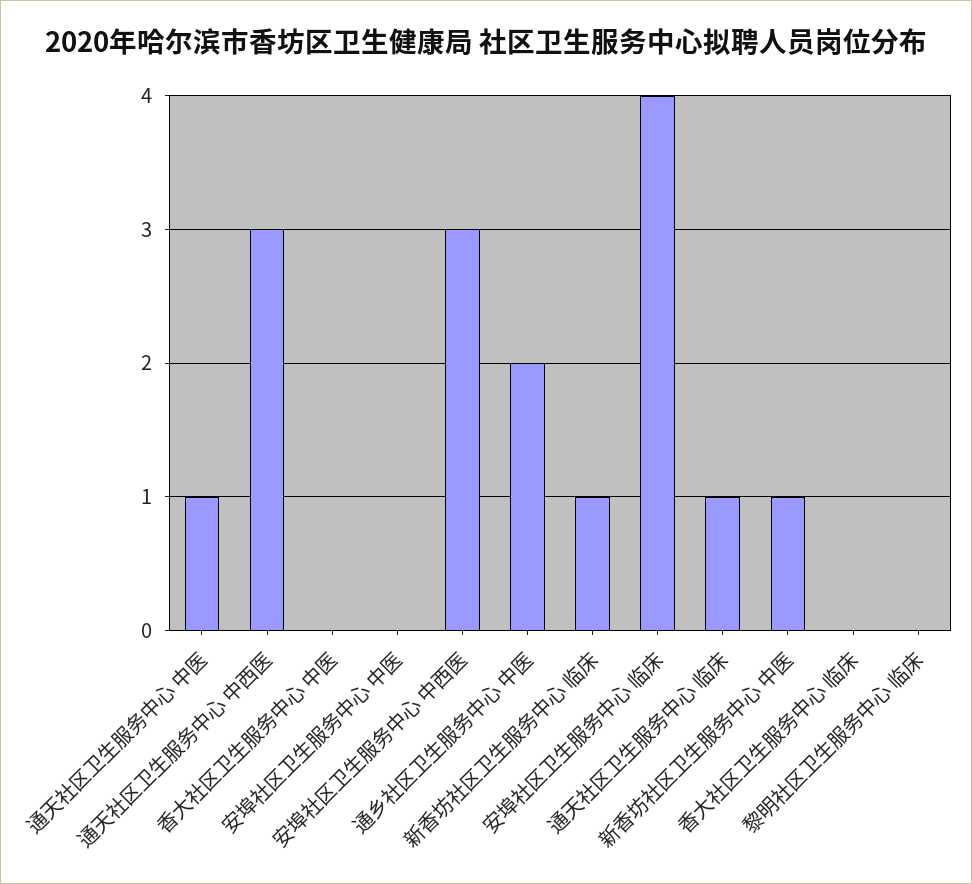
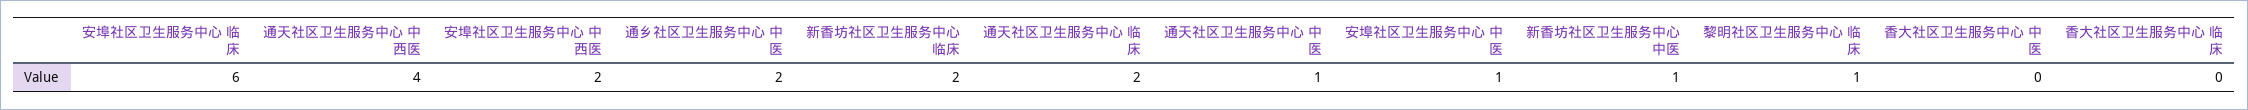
  {
    "通天社区卫生服务中心 中医": 1,
-   "通天社区卫生服务中心 中西医": 3,
+   "通天社区卫生服务中心 中西医": 4,
    "香大社区卫生服务中心 中医": 0,
-   "安埠社区卫生服务中心 中医": 0,
+   "安埠社区卫生服务中心 中医": 1,
-   "安埠社区卫生服务中心 中西医": 3,
+   "安埠社区卫生服务中心 中西医": 2,
    "通乡社区卫生服务中心 中医": 2,
-   "新香坊社区卫生服务中心 临床": 1,
+   "新香坊社区卫生服务中心 临床": 2,
-   "安埠社区卫生服务中心 临床": 4,
+   "安埠社区卫生服务中心 临床": 6,
-   "通天社区卫生服务中心 临床": 1,
+   "通天社区卫生服务中心 临床": 2,
    "新香坊社区卫生服务中心 中医": 1,
    "香大社区卫生服务中心 临床": 0,
-   "黎明社区卫生服务中心 临床": 0
+   "黎明社区卫生服务中心 临床": 1
  }

